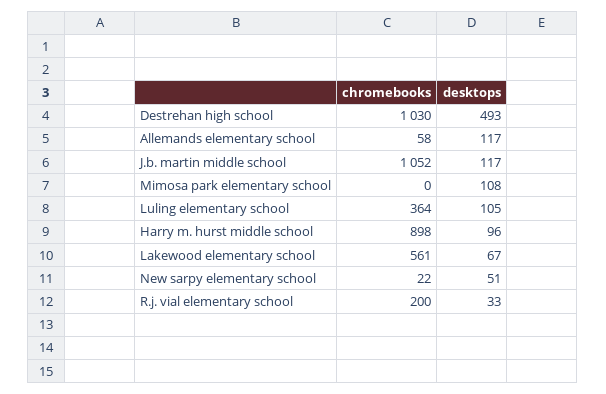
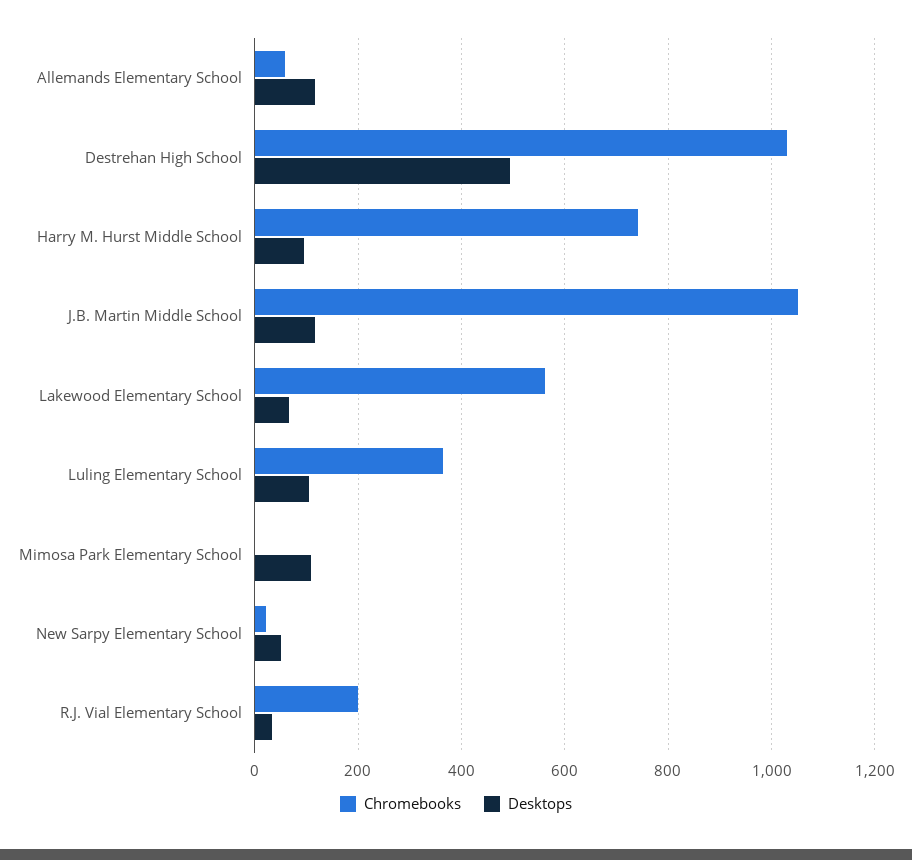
  {
    "chromebooks": {
      "Destrehan high school": 1030,
      "Allemands elementary school": 58,
      "J.b. martin middle school": 1052,
      "Mimosa park elementary school": 0,
      "Luling elementary school": 364,
-     "Harry m. hurst middle school": 898,
+     "Harry m. hurst middle school": 740,
      "Lakewood elementary school": 561,
      "New sarpy elementary school": 22,
      "R.j. vial elementary school": 200
    },
    "desktops": {
      "Destrehan high school": 493,
      "Allemands elementary school": 117,
      "J.b. martin middle school": 117,
      "Mimosa park elementary school": 108,
      "Luling elementary school": 105,
      "Harry m. hurst middle school": 96,
      "Lakewood elementary school": 67,
      "New sarpy elementary school": 51,
      "R.j. vial elementary school": 33
    }
  }

